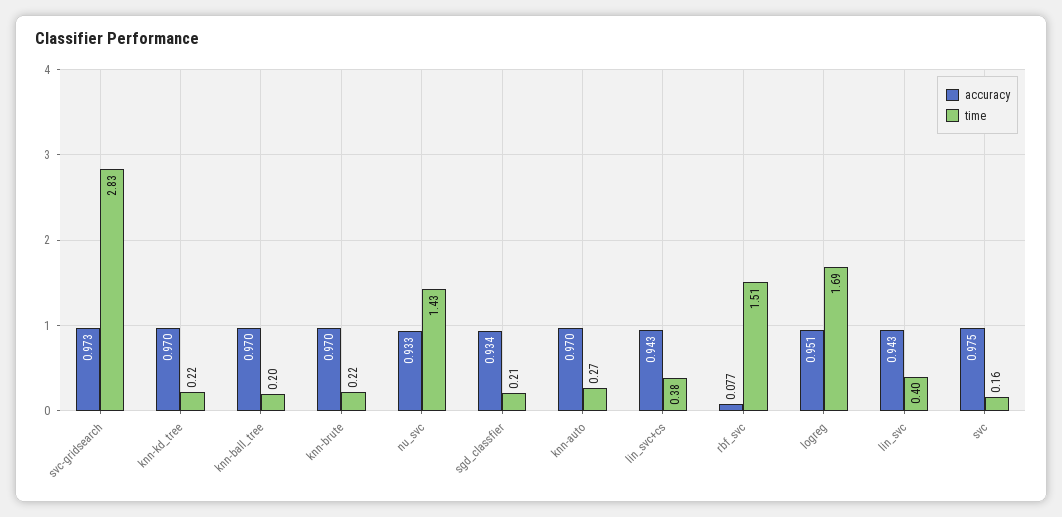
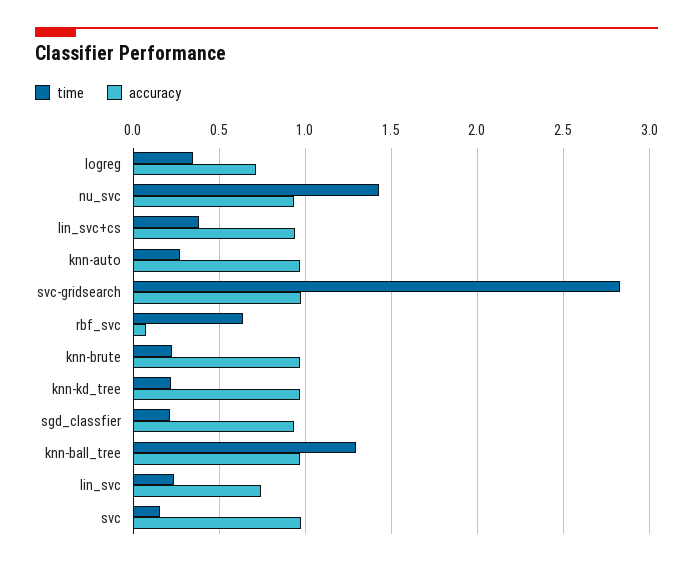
  {
    "accuracy": {
      "svc-gridsearch": 0.973,
      "knn-kd_tree": 0.97,
      "knn-ball_tree": 0.97,
      "knn-brute": 0.97,
      "nu_svc": 0.933,
      "sgd_classfier": 0.934,
      "knn-auto": 0.97,
      "lin_svc+cs": 0.943,
      "rbf_svc": 0.077,
-     "logreg": 0.951,
+     "logreg": 0.7,
-     "lin_svc": 0.943,
+     "lin_svc": 0.75,
      "svc": 0.975
    },
    "time": {
      "svc-gridsearch": 2.83,
      "knn-kd_tree": 0.22,
-     "knn-ball_tree": 0.2,
+     "knn-ball_tree": 1.3,
      "knn-brute": 0.22,
      "nu_svc": 1.43,
      "sgd_classfier": 0.21,
      "knn-auto": 0.27,
      "lin_svc+cs": 0.38,
-     "rbf_svc": 1.51,
+     "rbf_svc": 0.65,
-     "logreg": 1.69,
+     "logreg": 0.35,
-     "lin_svc": 0.4,
+     "lin_svc": 0.25,
      "svc": 0.16
    }
  }

